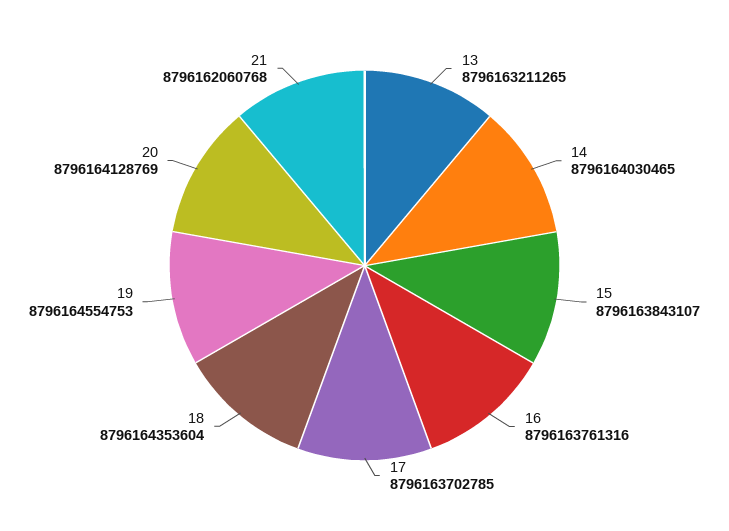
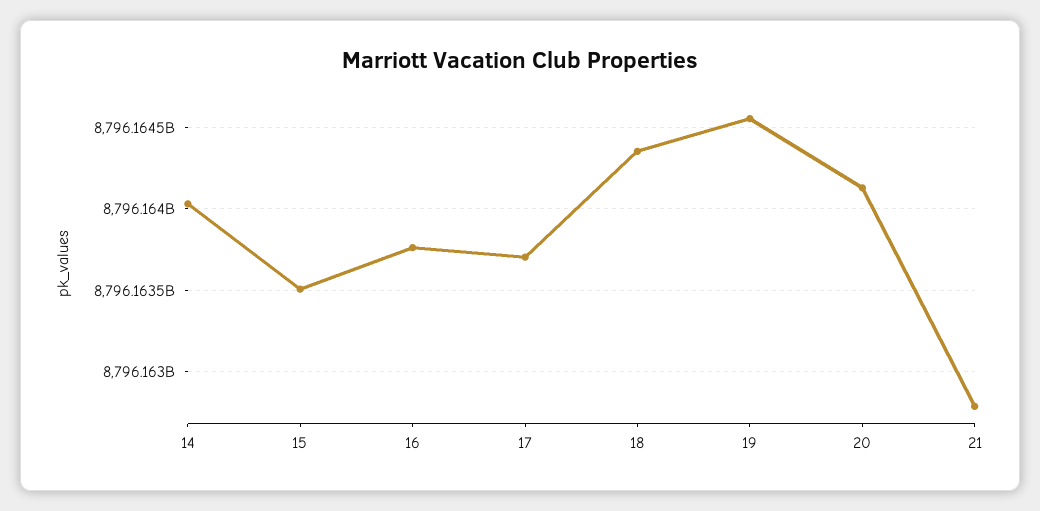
  {
-   "13": 8796163211265,
    "14": 8796164030465,
-   "15": 8796163843107,
+   "15": 8796163500000,
    "16": 8796163761316,
    "17": 8796163702785,
    "18": 8796164353604,
    "19": 8796164554753,
    "20": 8796164128769,
-   "21": 8796162060768
+   "21": 8796162800000
  }

